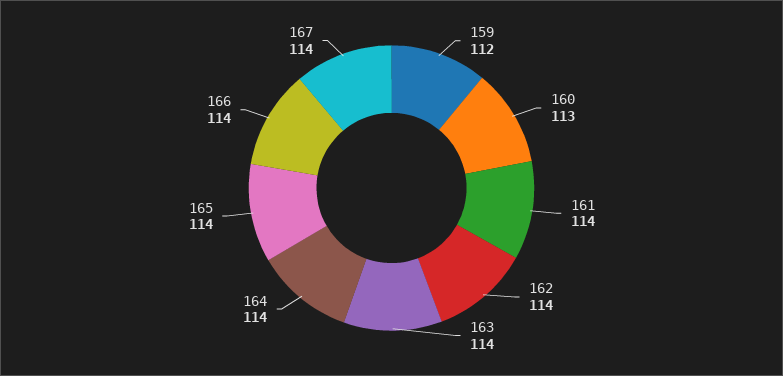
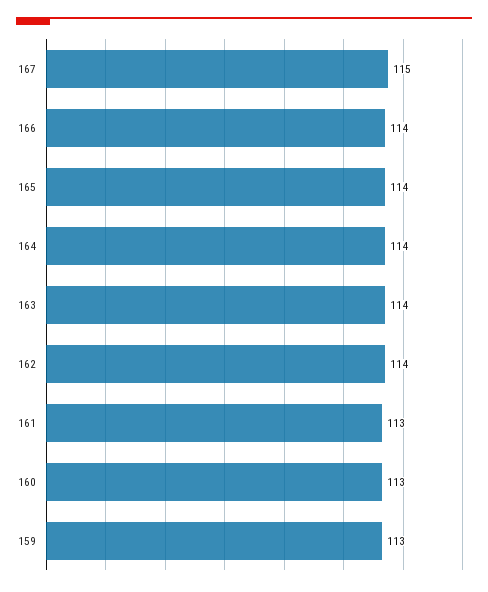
  {
-   "159": 112,
+   "159": 113,
    "160": 113,
-   "161": 114,
+   "161": 113,
    "162": 114,
    "163": 114,
    "164": 114,
    "165": 114,
    "166": 114,
-   "167": 114
+   "167": 115
  }

